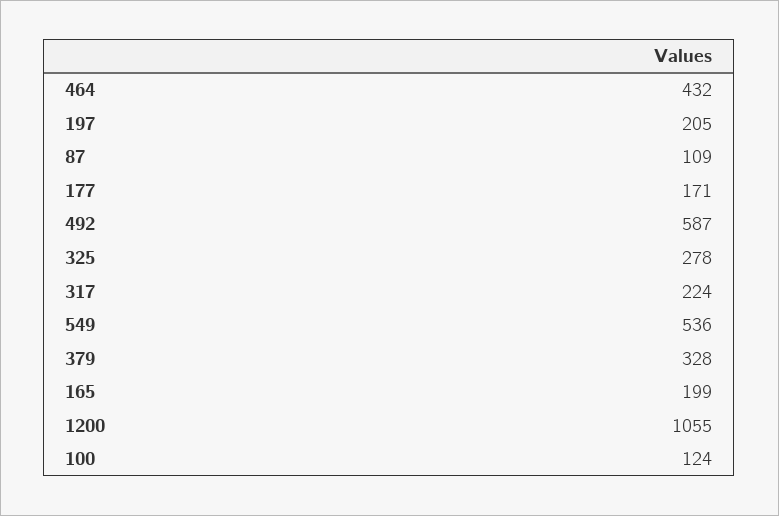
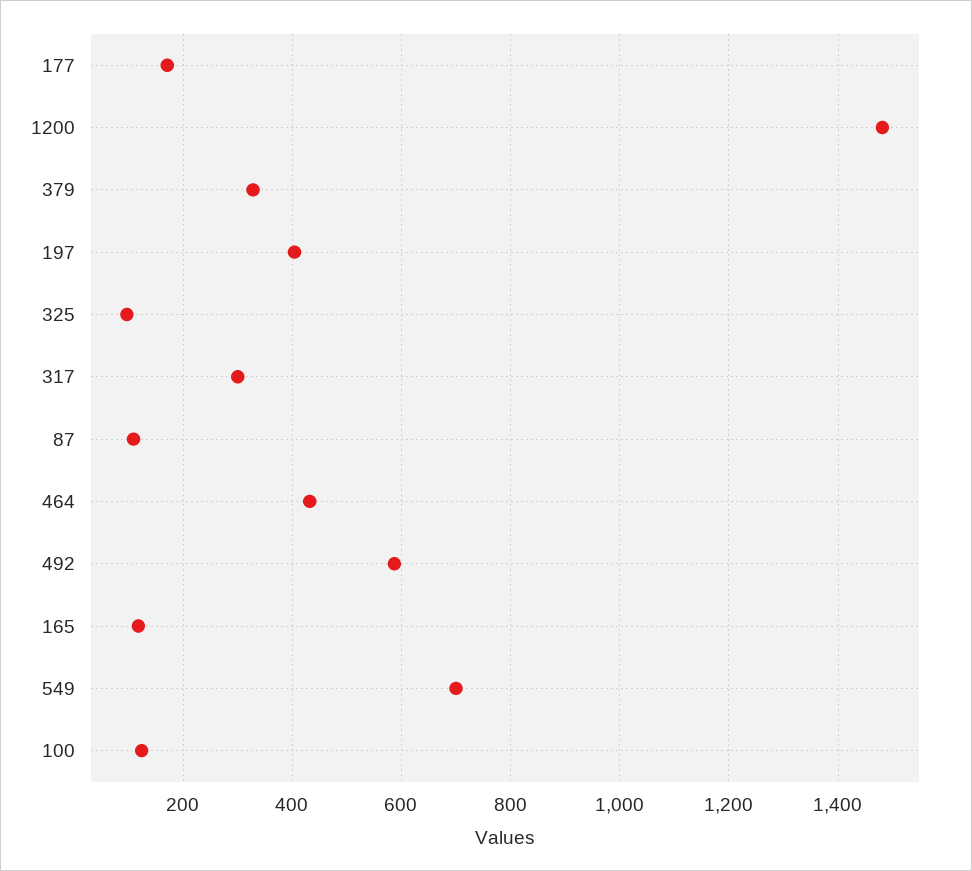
  {
    "464": 432,
-   "197": 205,
+   "197": 400,
    "87": 109,
    "177": 171,
    "492": 587,
-   "325": 278,
+   "325": 100,
-   "317": 224,
+   "317": 300,
-   "549": 536,
+   "549": 700,
    "379": 328,
-   "165": 199,
+   "165": 120,
-   "1200": 1055,
+   "1200": 1480,
    "100": 124
  }

